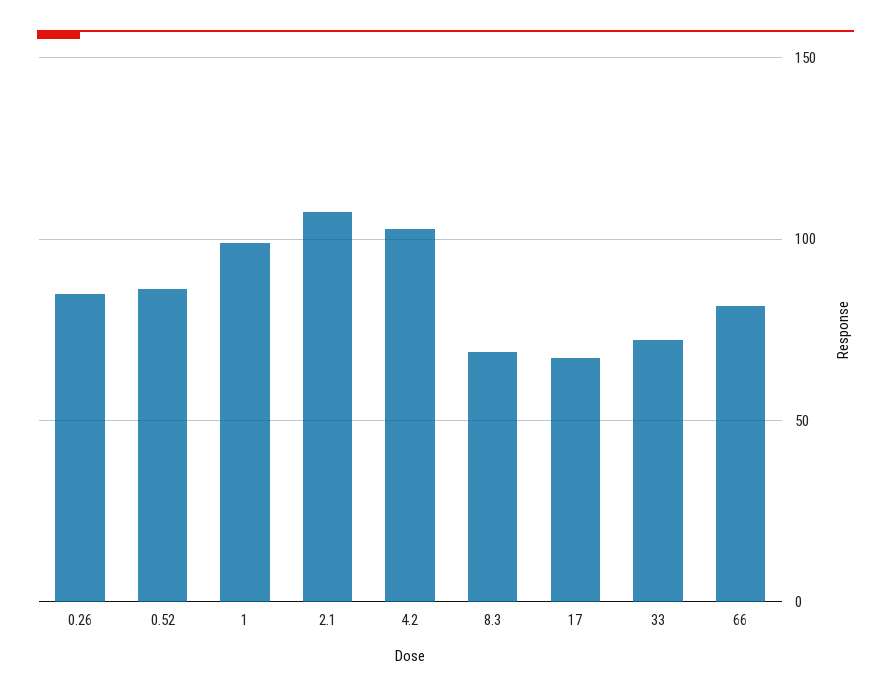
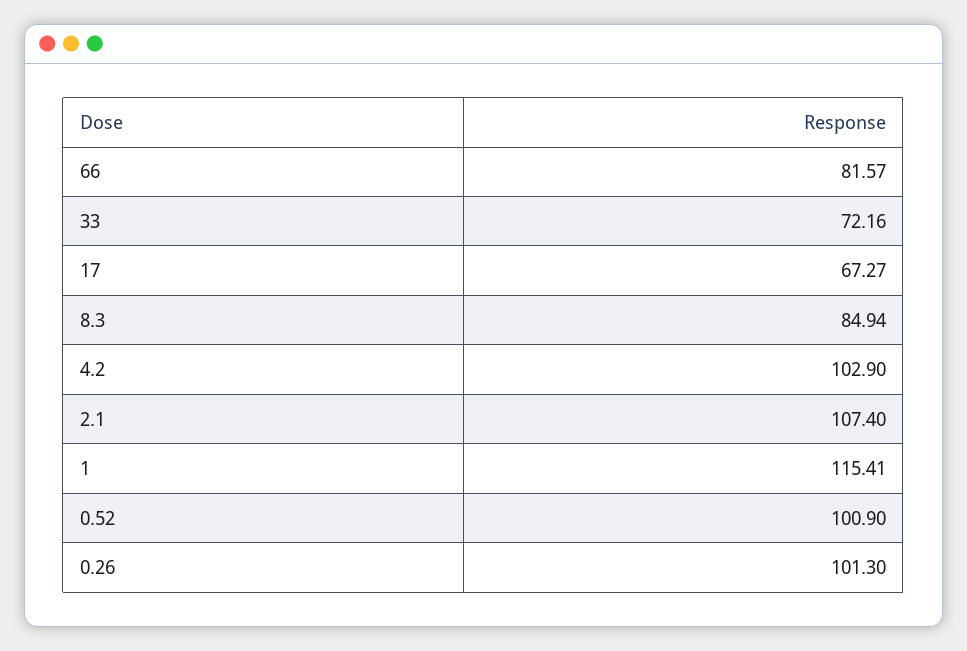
  {
-   "0.26": 85,
+   "0.26": 101.3,
-   "0.52": 85,
+   "0.52": 100.9,
-   "1": 100,
+   "1": 115.41,
    "2.1": 107.4,
    "4.2": 102.9,
-   "8.3": 70,
+   "8.3": 84.94,
    "17": 67.27,
    "33": 72.16,
    "66": 81.57
  }

